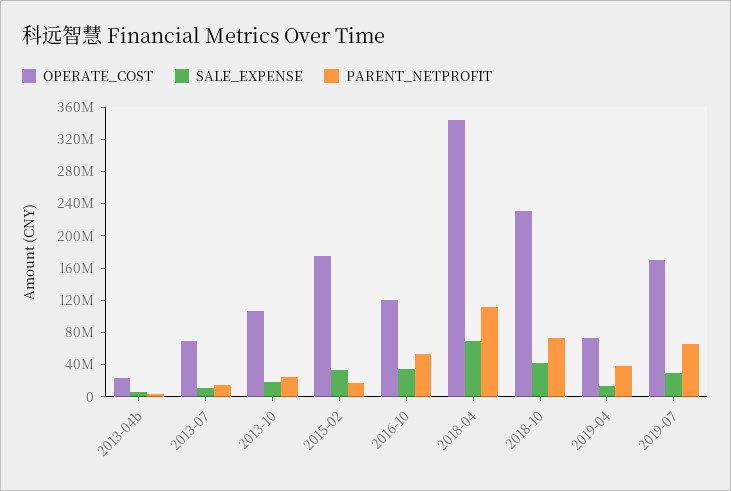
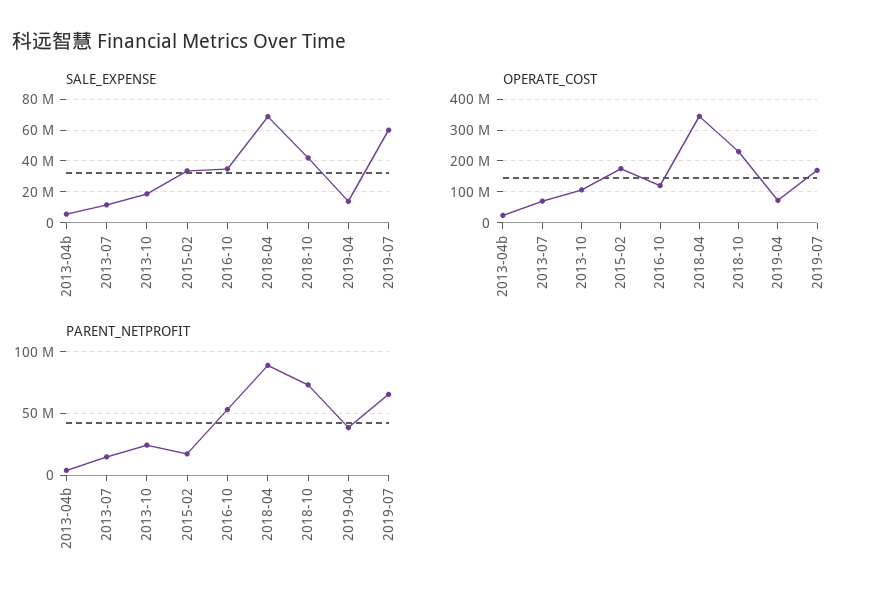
  {
    "OPERATE_COST": {
      "2013-04b": 20000000,
      "2013-07": 70000000,
      "2013-10": 110000000,
      "2015-02": 180000000,
      "2016-10": 120000000,
      "2018-04": 340000000,
      "2018-10": 230000000,
      "2019-04": 70000000,
      "2019-07": 170000000
    },
    "SALE_EXPENSE": {
      "2013-04b": 5000000,
      "2013-07": 10000000,
      "2013-10": 20000000,
      "2015-02": 35000000,
      "2016-10": 35000000,
      "2018-04": 70000000,
      "2018-10": 40000000,
      "2019-04": 15000000,
-     "2019-07": 30000000
+     "2019-07": 60000000
    },
    "PARENT_NETPROFIT": {
      "2013-04b": 5000000,
      "2013-07": 15000000,
      "2013-10": 25000000,
      "2015-02": 15000000,
      "2016-10": 55000000,
-     "2018-04": 110000000,
+     "2018-04": 90000000,
      "2018-10": 75000000,
      "2019-04": 40000000,
      "2019-07": 65000000
    }
  }

